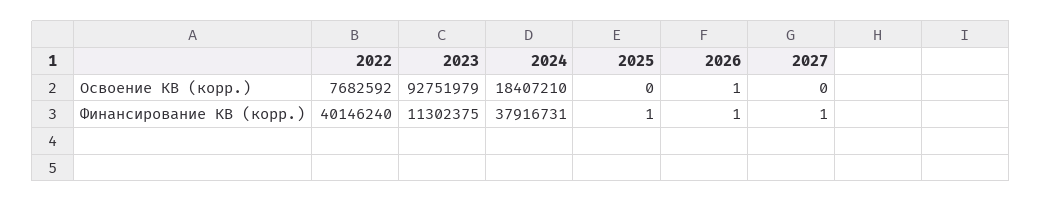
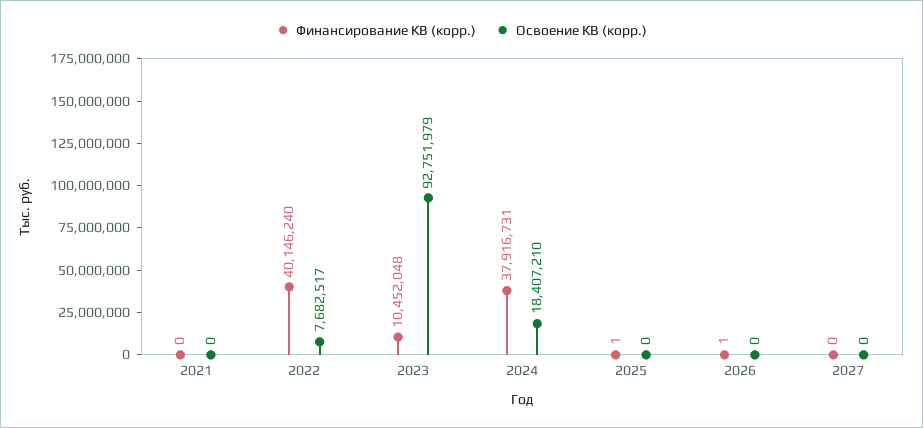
  {
    "Освоение КВ (корр.)": {
-     "2022": 7682592,
+     "2022": 7682517,
      "2023": 92751979,
      "2024": 18407210,
      "2025": 0,
-     "2026": 1,
+     "2026": 0,
-     "2027": 0
+     "2027": 0,
+     "2021": 0
    },
    "Финансирование КВ (корр.)": {
      "2022": 40146240,
-     "2023": 11302375,
+     "2023": 10452048,
      "2024": 37916731,
      "2025": 1,
      "2026": 1,
-     "2027": 1
+     "2027": 0,
+     "2021": 0
    }
  }

